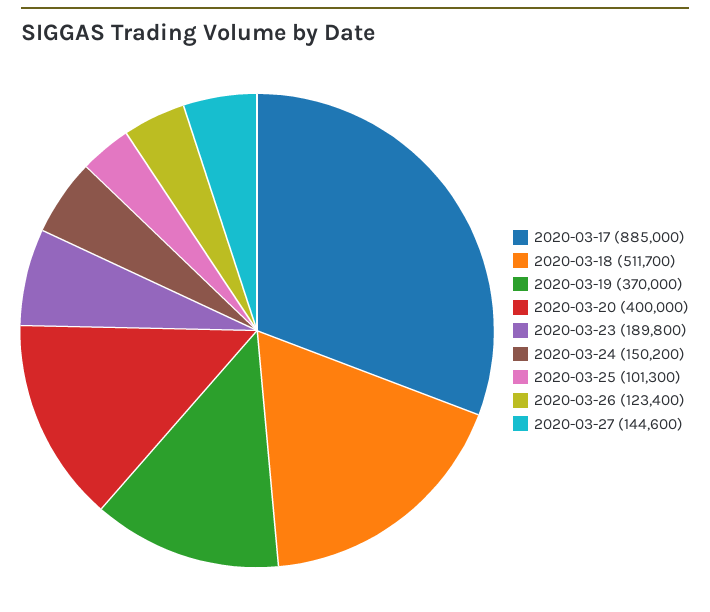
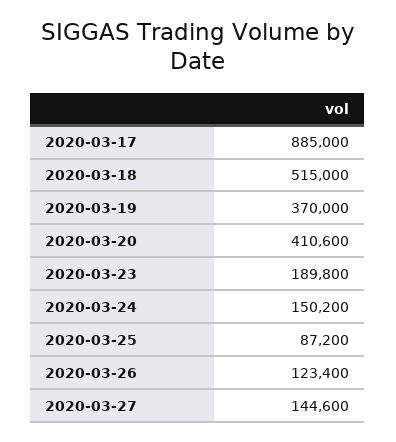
  {
    "2020-03-17": 885000,
-   "2020-03-18": 511700,
+   "2020-03-18": 515000,
    "2020-03-19": 370000,
-   "2020-03-20": 400000,
+   "2020-03-20": 410600,
    "2020-03-23": 189800,
    "2020-03-24": 150200,
-   "2020-03-25": 101300,
+   "2020-03-25": 87200,
    "2020-03-26": 123400,
    "2020-03-27": 144600
  }

